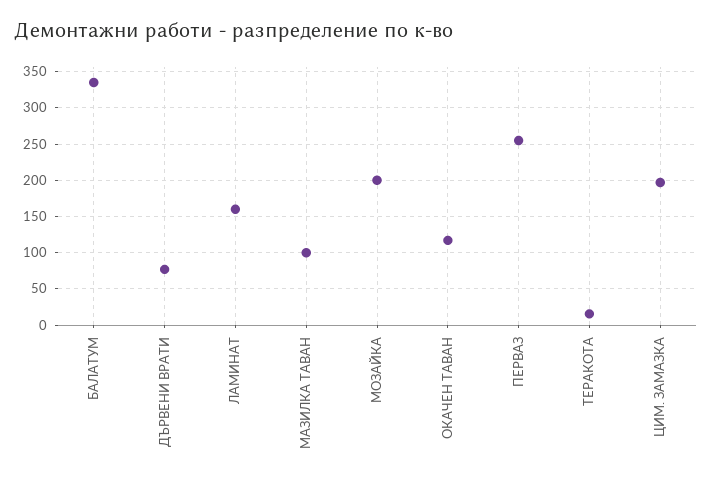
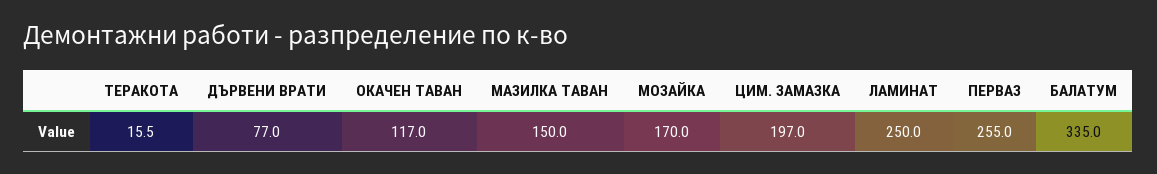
  {
    "БАЛАТУМ": 335,
    "ДЪРВЕНИ ВРАТИ": 77,
-   "ЛАМИНАТ": 160,
+   "ЛАМИНАТ": 250,
-   "МАЗИЛКА ТАВАН": 100,
+   "МАЗИЛКА ТАВАН": 150,
-   "МОЗАЙКА": 200,
+   "МОЗАЙКА": 170,
    "ОКАЧЕН ТАВАН": 117,
    "ПЕРВАЗ": 255,
    "ТЕРАКОТА": 15.5,
    "ЦИМ. ЗАМАЗКА": 197
  }

